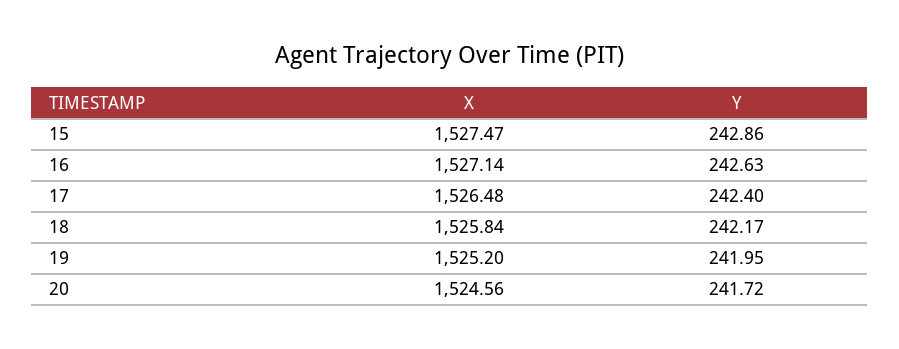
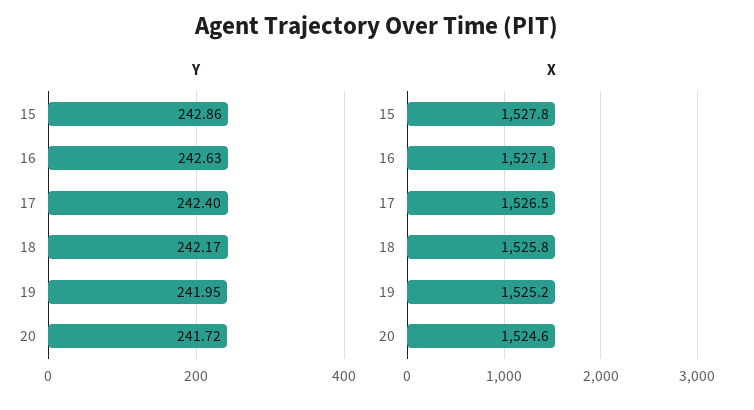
  {
    "X": {
-     "15": 1527.47,
+     "15": 1527.8,
      "16": 1527.14,
      "17": 1526.48,
      "18": 1525.84,
      "19": 1525.2,
      "20": 1524.56
    },
    "Y": {
      "15": 242.86,
      "16": 242.63,
      "17": 242.4,
      "18": 242.17,
      "19": 241.95,
      "20": 241.72
    }
  }

